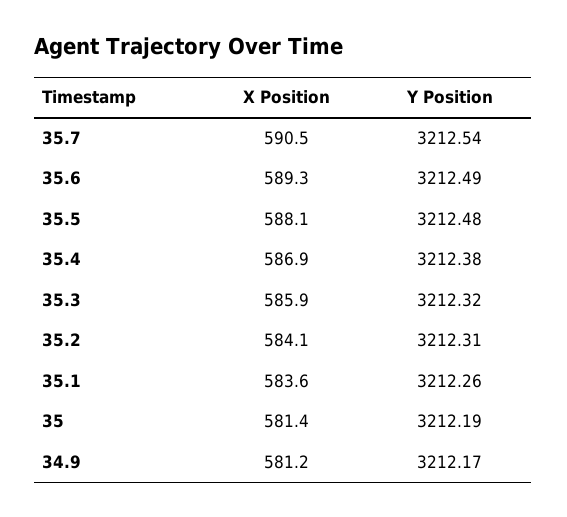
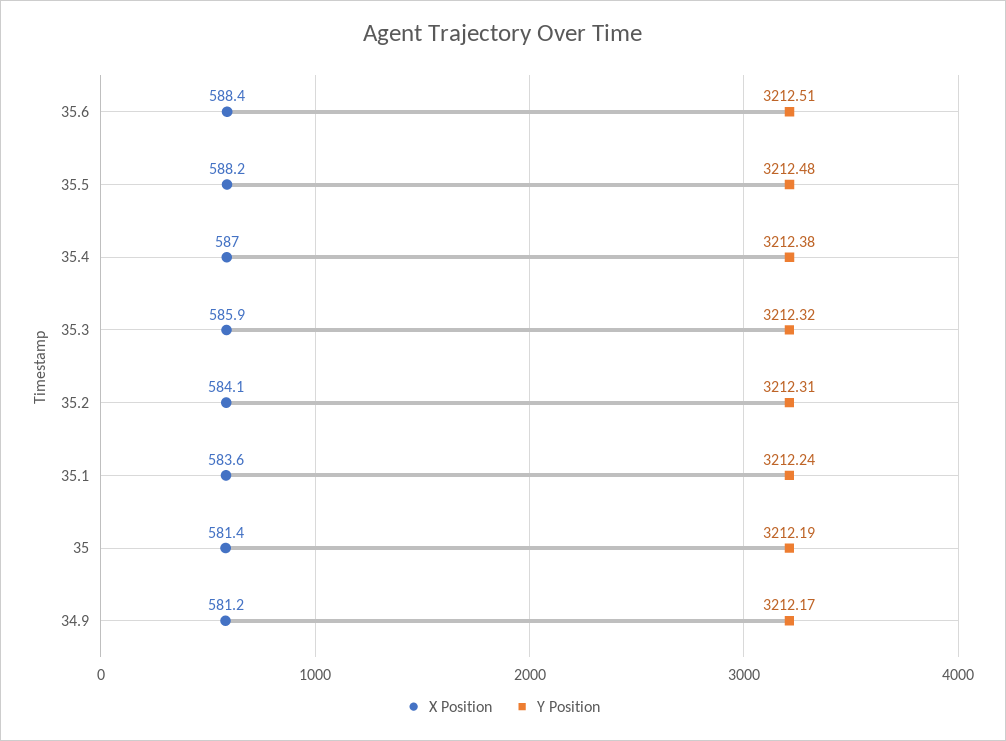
  {
    "X Position": {
-     "35.7": 590.5,
-     "35.6": 589.3,
+     "35.6": 588.4,
-     "35.5": 588.1,
+     "35.5": 588.2,
-     "35.4": 586.9,
+     "35.4": 587,
      "35.3": 585.9,
      "35.2": 584.1,
      "35.1": 583.6,
      "35": 581.4,
      "34.9": 581.2
    },
    "Y Position": {
-     "35.7": 3212.54,
-     "35.6": 3212.49,
+     "35.6": 3212.51,
      "35.5": 3212.48,
      "35.4": 3212.38,
      "35.3": 3212.32,
      "35.2": 3212.31,
-     "35.1": 3212.26,
+     "35.1": 3212.24,
      "35": 3212.19,
      "34.9": 3212.17
    }
  }

